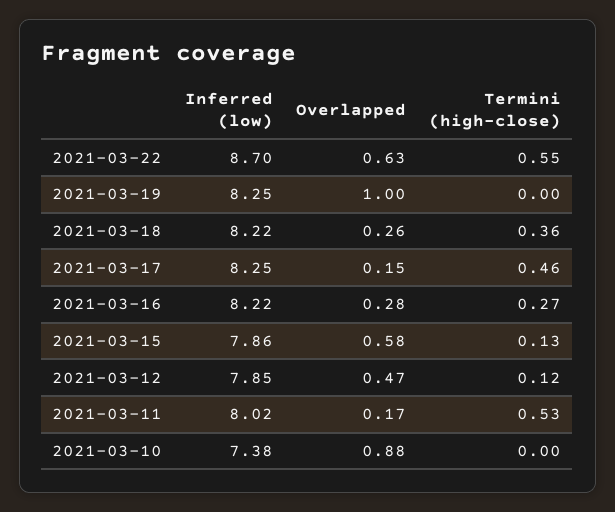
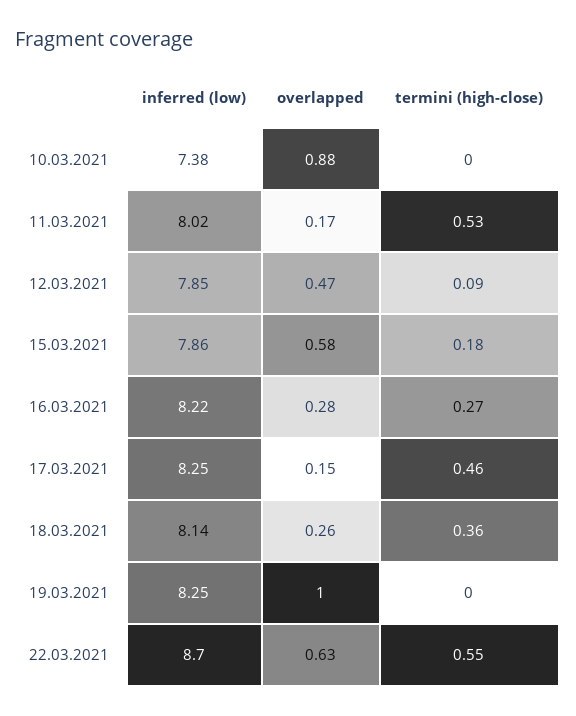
  {
    "Inferred (low)": {
      "2021-03-22": 8.7,
      "2021-03-19": 8.25,
-     "2021-03-18": 8.22,
+     "2021-03-18": 8.14,
      "2021-03-17": 8.25,
      "2021-03-16": 8.22,
      "2021-03-15": 7.86,
      "2021-03-12": 7.85,
      "2021-03-11": 8.02,
      "2021-03-10": 7.38
    },
    "Overlapped": {
      "2021-03-22": 0.63,
      "2021-03-19": 1,
      "2021-03-18": 0.26,
      "2021-03-17": 0.15,
      "2021-03-16": 0.28,
      "2021-03-15": 0.58,
      "2021-03-12": 0.47,
      "2021-03-11": 0.17,
      "2021-03-10": 0.88
    },
    "Termini (high-close)": {
      "2021-03-22": 0.55,
      "2021-03-19": 0,
      "2021-03-18": 0.36,
      "2021-03-17": 0.46,
      "2021-03-16": 0.27,
-     "2021-03-15": 0.13,
+     "2021-03-15": 0.18,
-     "2021-03-12": 0.12,
+     "2021-03-12": 0.09,
      "2021-03-11": 0.53,
      "2021-03-10": 0
    }
  }

